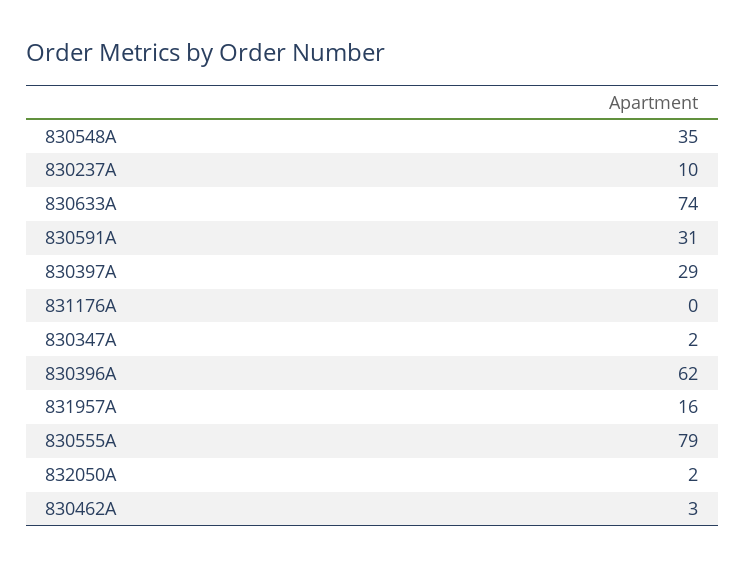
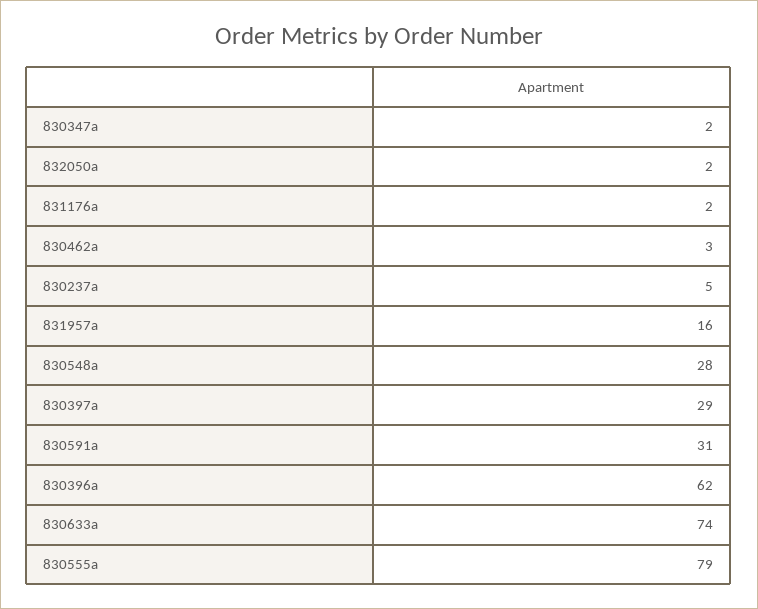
  {
-   "830548A": 35,
+   "830548A": 28,
-   "830237A": 10,
+   "830237A": 5,
    "830633A": 74,
    "830591A": 31,
    "830397A": 29,
-   "831176A": 0,
+   "831176A": 2,
    "830347A": 2,
    "830396A": 62,
    "831957A": 16,
    "830555A": 79,
    "832050A": 2,
    "830462A": 3
  }

